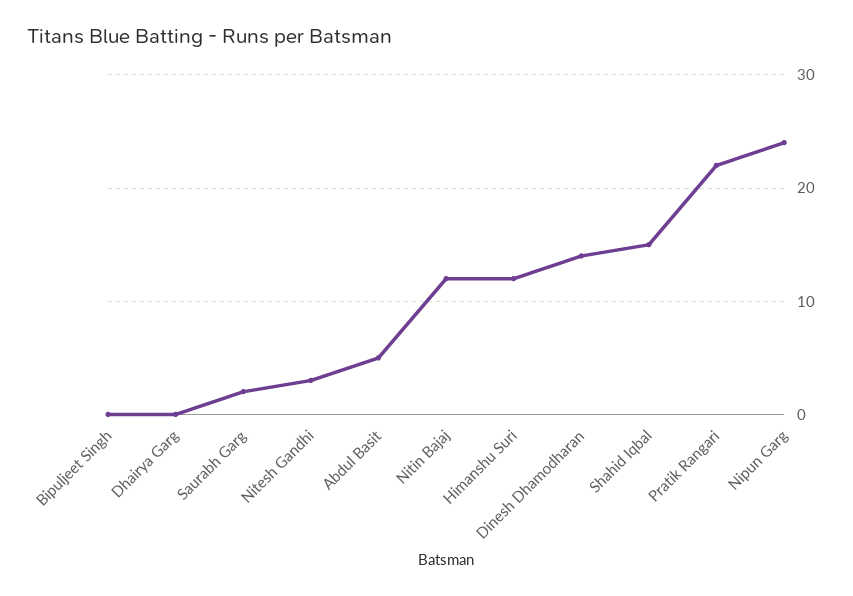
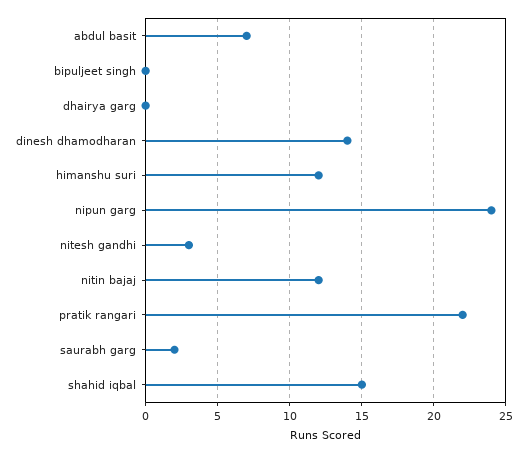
  {
    "Bipuljeet Singh": 0,
    "Dhairya Garg": 0,
    "Saurabh Garg": 2,
    "Nitesh Gandhi": 3,
-   "Abdul Basit": 5,
+   "Abdul Basit": 7,
    "Nitin Bajaj": 12,
    "Himanshu Suri": 12,
    "Dinesh Dhamodharan": 14,
    "Shahid Iqbal": 15,
    "Pratik Rangari": 22,
    "Nipun Garg": 24
  }

